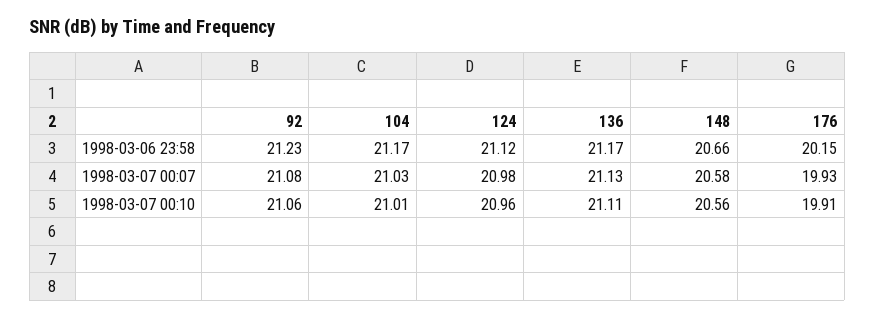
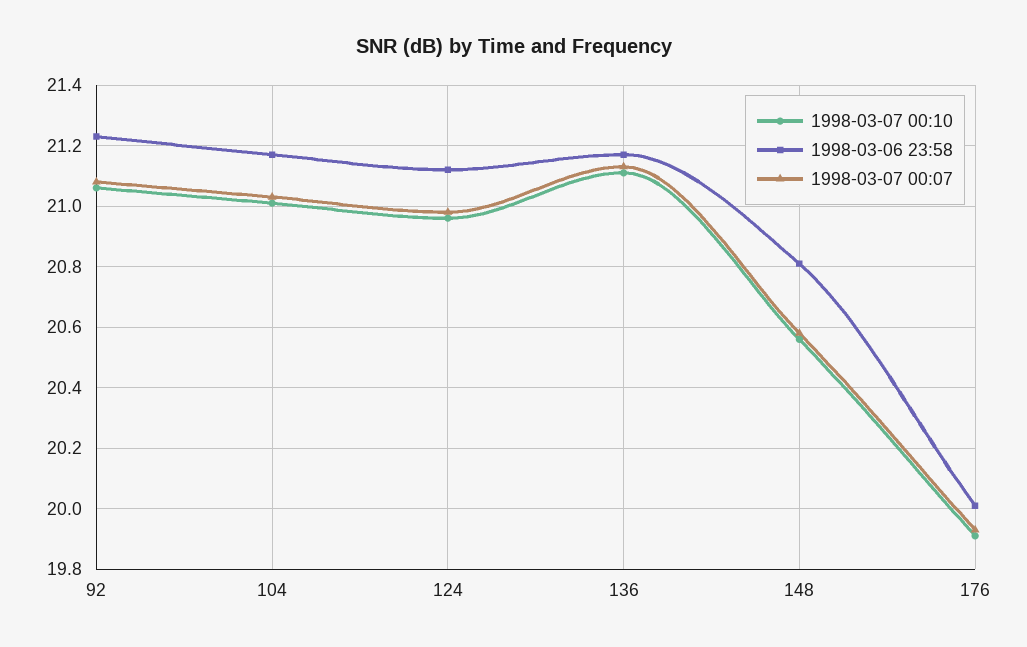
  {
    "1998-03-06 23:58": {
      "92": 21.23,
      "104": 21.17,
      "124": 21.12,
      "136": 21.17,
-     "148": 20.66,
+     "148": 20.8,
-     "176": 20.15
+     "176": 20
    },
    "1998-03-07 00:07": {
      "92": 21.08,
      "104": 21.03,
      "124": 20.98,
      "136": 21.13,
      "148": 20.58,
      "176": 19.93
    },
    "1998-03-07 00:10": {
      "92": 21.06,
      "104": 21.01,
      "124": 20.96,
      "136": 21.11,
      "148": 20.56,
      "176": 19.91
    }
  }

